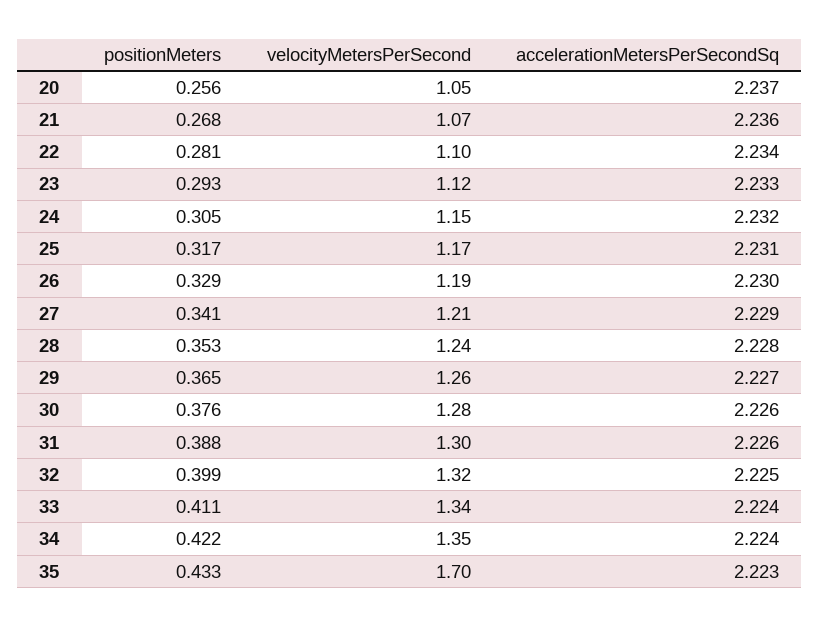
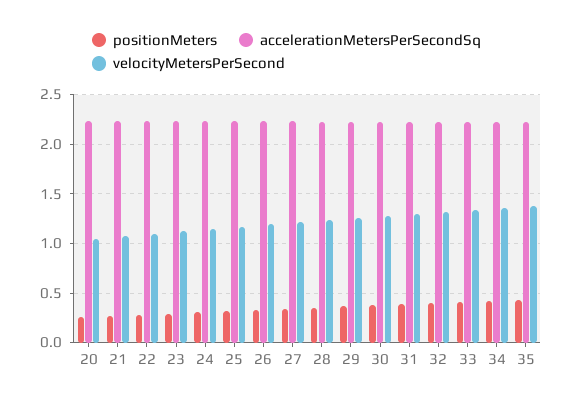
  {
    "positionMeters": {
      "20": 0.256,
      "21": 0.268,
      "22": 0.281,
      "23": 0.293,
      "24": 0.305,
      "25": 0.317,
      "26": 0.329,
      "27": 0.341,
      "28": 0.353,
      "29": 0.365,
      "30": 0.376,
      "31": 0.388,
      "32": 0.399,
      "33": 0.411,
      "34": 0.422,
      "35": 0.433
    },
    "velocityMetersPerSecond": {
      "20": 1.05,
      "21": 1.07,
      "22": 1.1,
      "23": 1.12,
      "24": 1.15,
      "25": 1.17,
      "26": 1.19,
      "27": 1.21,
      "28": 1.24,
      "29": 1.26,
      "30": 1.28,
      "31": 1.3,
      "32": 1.32,
      "33": 1.34,
      "34": 1.35,
-     "35": 1.7
+     "35": 1.4
    },
    "accelerationMetersPerSecondSq": {
      "20": 2.237,
      "21": 2.236,
      "22": 2.234,
      "23": 2.233,
      "24": 2.232,
      "25": 2.231,
      "26": 2.23,
      "27": 2.229,
      "28": 2.228,
      "29": 2.227,
      "30": 2.226,
      "31": 2.226,
      "32": 2.225,
      "33": 2.224,
      "34": 2.224,
      "35": 2.223
    }
  }

